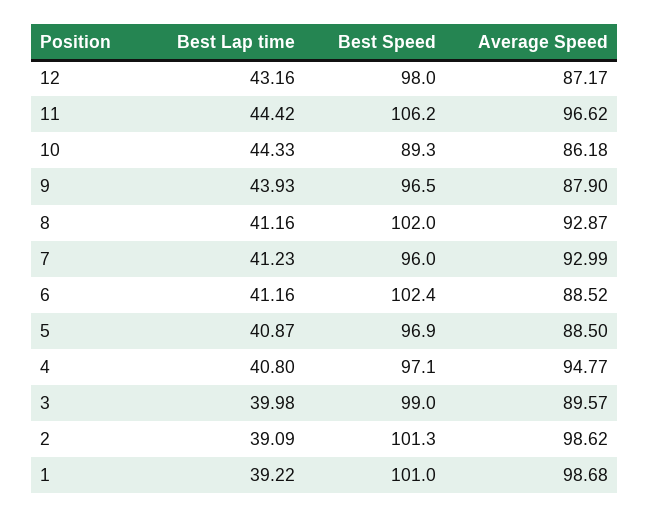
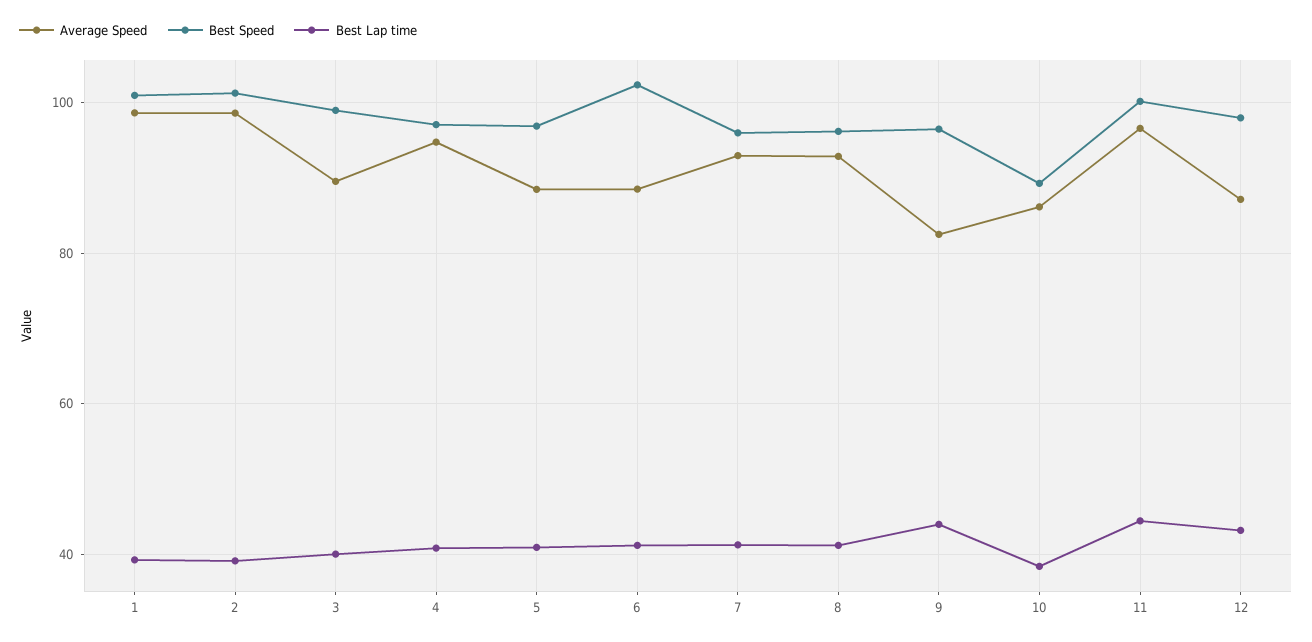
  {
    "Best Lap time": {
      "12": 43.16,
      "11": 44.42,
-     "10": 44.33,
+     "10": 38,
      "9": 43.93,
      "8": 41.16,
      "7": 41.23,
      "6": 41.16,
      "5": 40.87,
      "4": 40.8,
      "3": 39.98,
      "2": 39.09,
      "1": 39.22
    },
    "Best Speed": {
      "12": 98,
-     "11": 106.2,
+     "11": 100,
      "10": 89.3,
      "9": 96.5,
-     "8": 102,
+     "8": 96,
      "7": 96,
      "6": 102.4,
      "5": 96.9,
      "4": 97.1,
      "3": 99,
      "2": 101.3,
      "1": 101
    },
    "Average Speed": {
      "12": 87.17,
      "11": 96.62,
      "10": 86.18,
-     "9": 87.9,
+     "9": 82,
      "8": 92.87,
      "7": 92.99,
      "6": 88.52,
      "5": 88.5,
      "4": 94.77,
      "3": 89.57,
      "2": 98.62,
      "1": 98.68
    }
  }

